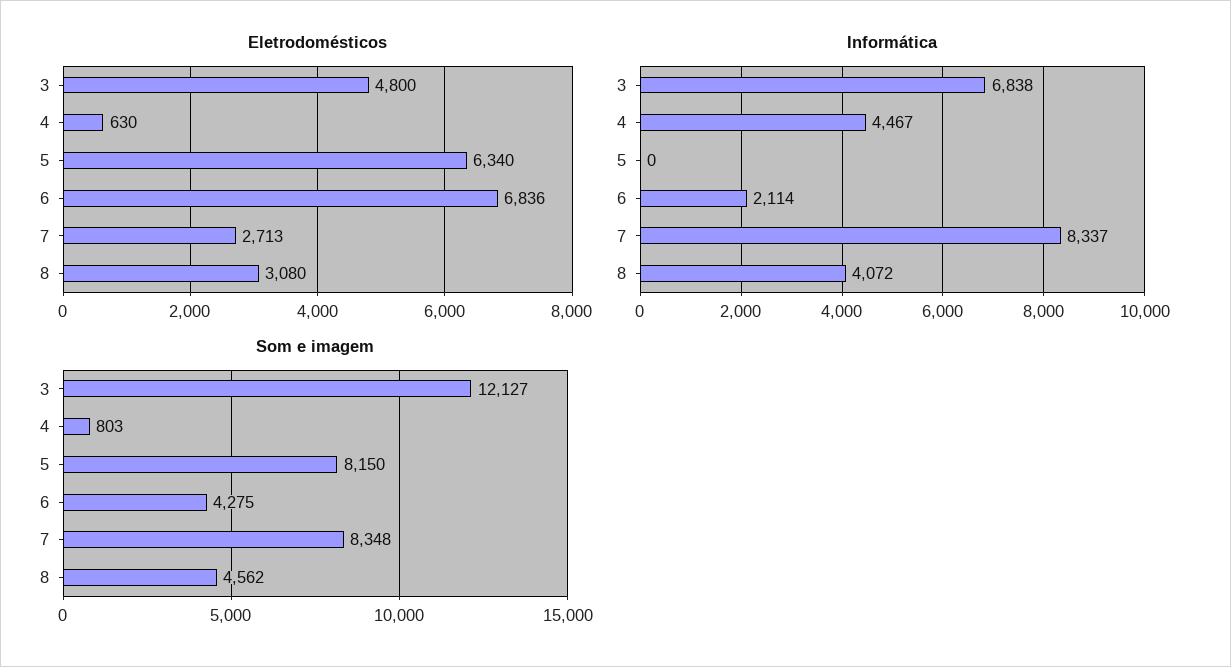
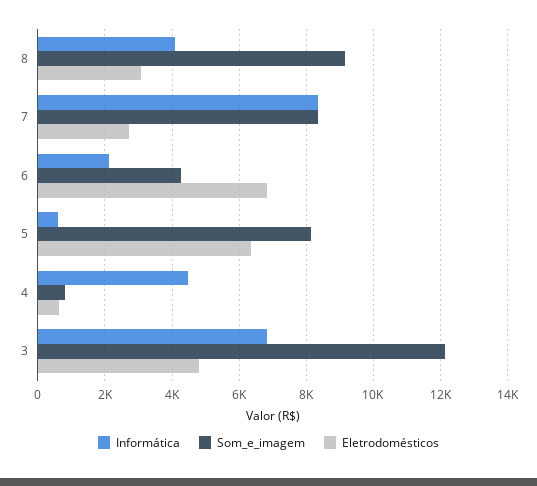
  {
    "Eletrodomésticos": {
      "3": 4800,
      "4": 630,
      "5": 6340,
      "6": 6836,
      "7": 2713,
      "8": 3080
    },
    "Informática": {
      "3": 6838,
      "4": 4467,
-     "5": 0,
+     "5": 600,
      "6": 2114,
      "7": 8337,
      "8": 4072
    },
    "Som e imagem": {
      "3": 12127,
      "4": 803,
      "5": 8150,
      "6": 4275,
      "7": 8348,
-     "8": 4562
+     "8": 9200
    }
  }

